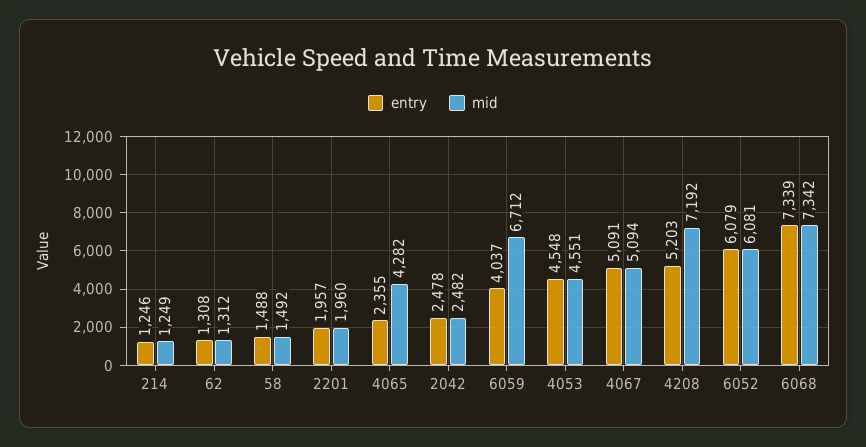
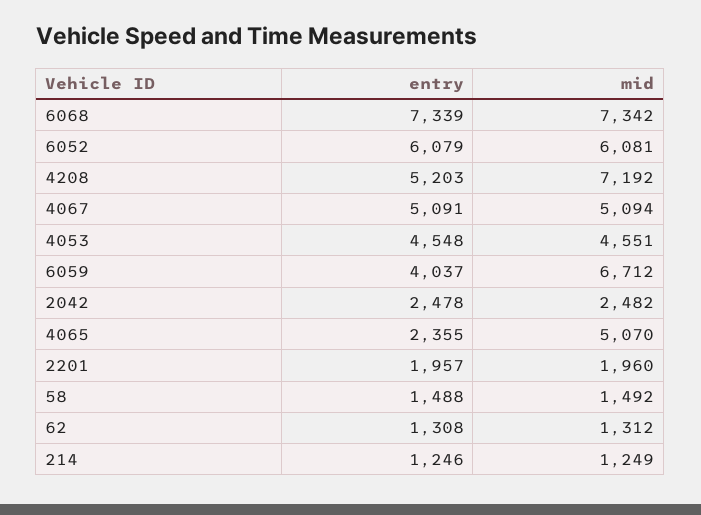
  {
    "entry": {
      "214": 1246,
      "62": 1308,
      "58": 1488,
      "2201": 1957,
      "4065": 2355,
      "2042": 2478,
      "6059": 4037,
      "4053": 4548,
      "4067": 5091,
      "4208": 5203,
      "6052": 6079,
      "6068": 7339
    },
    "mid": {
      "214": 1249,
      "62": 1312,
      "58": 1492,
      "2201": 1960,
-     "4065": 4282,
+     "4065": 5070,
      "2042": 2482,
      "6059": 6712,
      "4053": 4551,
      "4067": 5094,
      "4208": 7192,
      "6052": 6081,
      "6068": 7342
    }
  }

